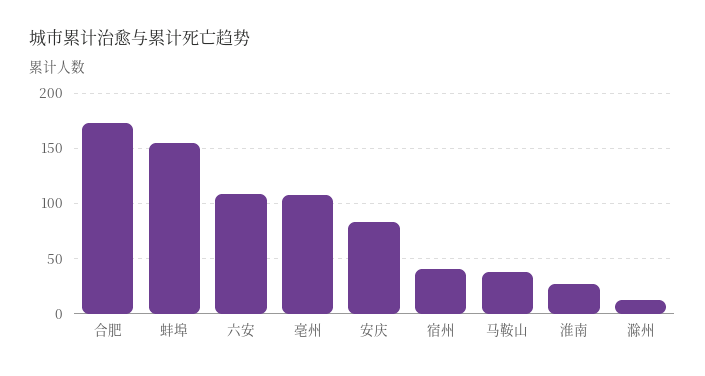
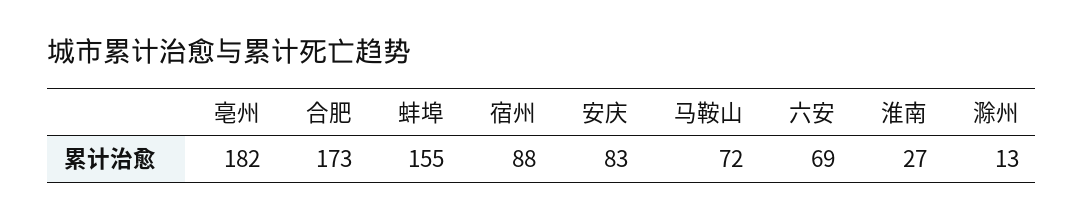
  {
    "合肥": 173,
    "蚌埠": 155,
-   "六安": 110,
+   "六安": 69,
-   "亳州": 110,
+   "亳州": 182,
    "安庆": 83,
-   "宿州": 40,
+   "宿州": 88,
-   "马鞍山": 40,
+   "马鞍山": 72,
    "淮南": 27,
    "滁州": 13
  }

